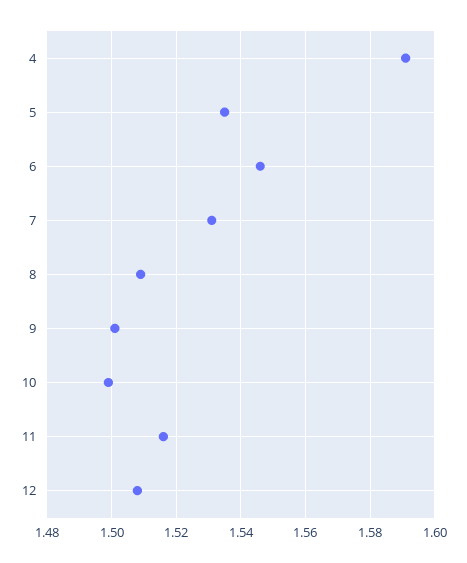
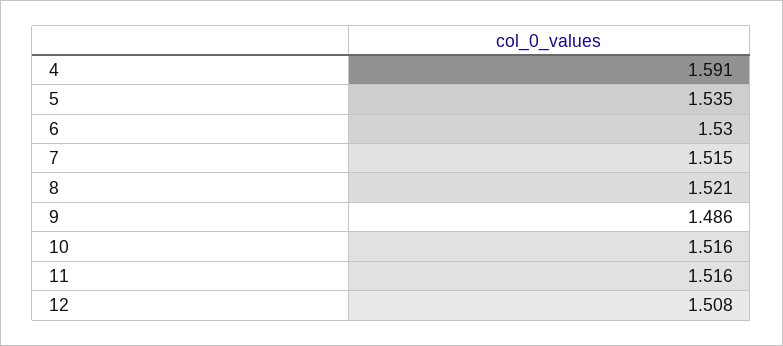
  {
    "4": 1.591,
    "5": 1.535,
-   "6": 1.545,
+   "6": 1.53,
-   "7": 1.53,
+   "7": 1.515,
-   "8": 1.51,
+   "8": 1.521,
-   "9": 1.5,
+   "9": 1.486,
-   "10": 1.5,
+   "10": 1.516,
    "11": 1.516,
    "12": 1.508
  }

